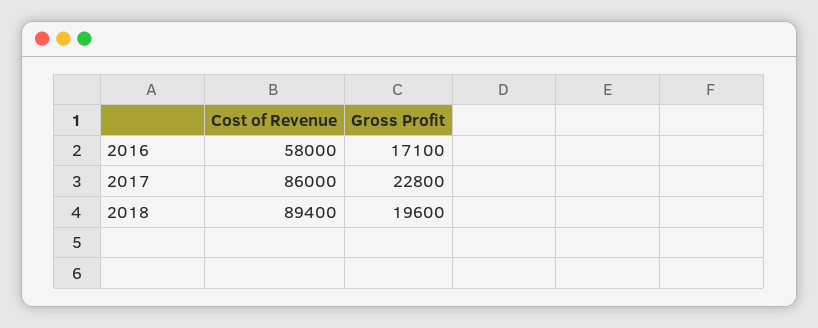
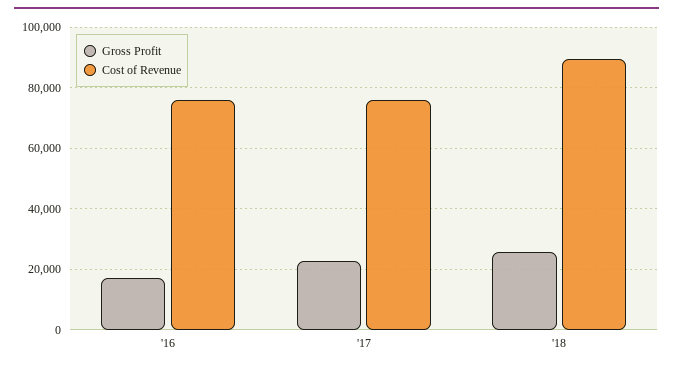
  {
    "Cost of Revenue": {
-     "2016": 58000,
+     "2016": 76000,
-     "2017": 86000,
+     "2017": 76000,
      "2018": 89400
    },
    "Gross Profit": {
      "2016": 17100,
      "2017": 22800,
-     "2018": 19600
+     "2018": 26000
    }
  }

